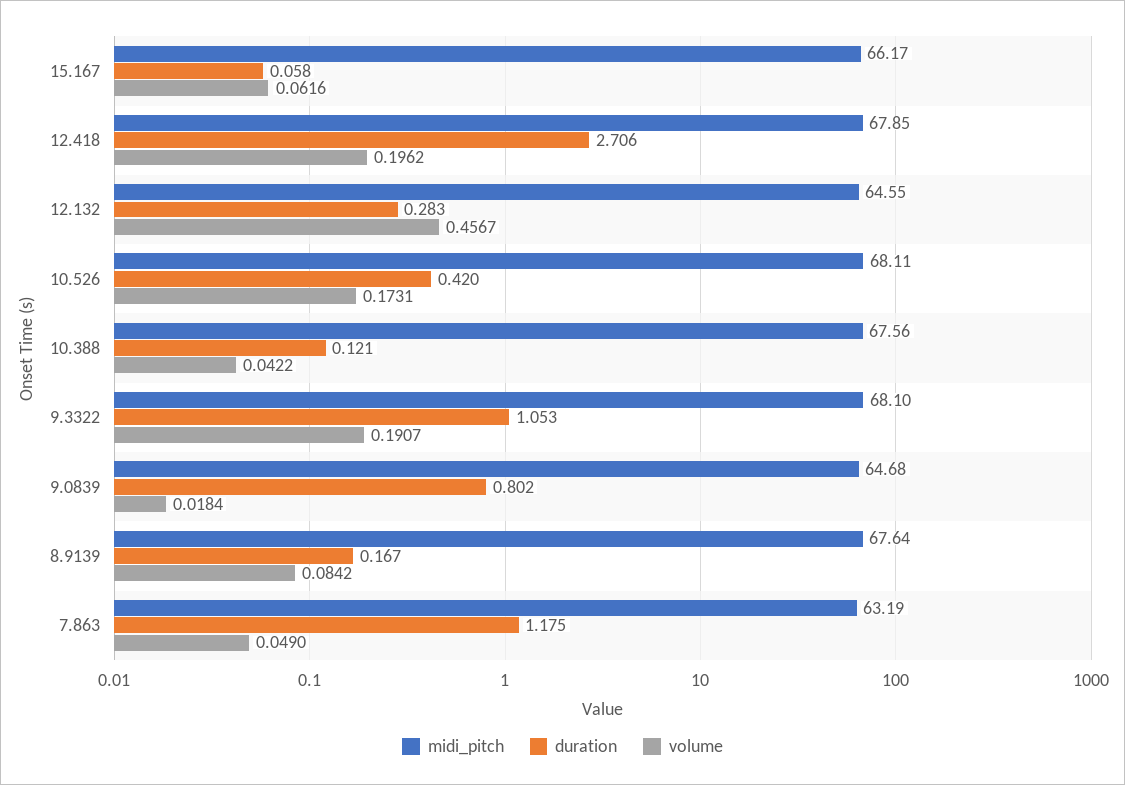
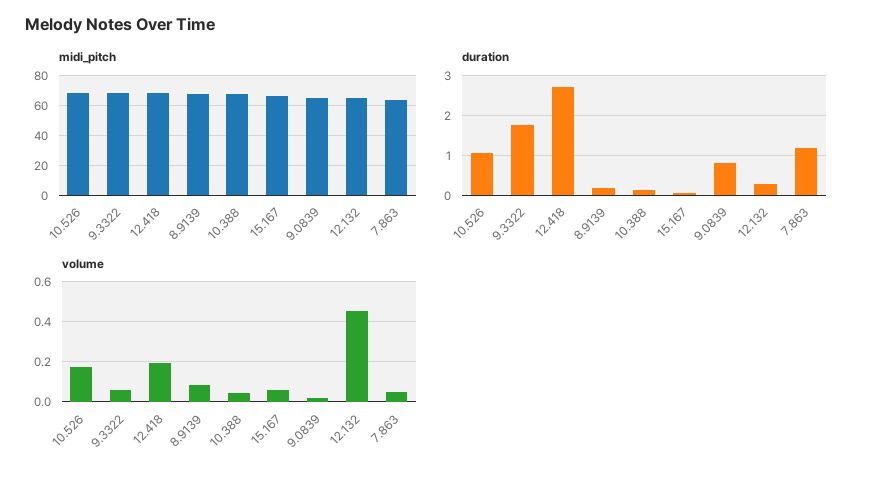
  {
    "midi_pitch": {
      "15.167": 66.17,
      "12.418": 67.85,
      "12.132": 64.55,
      "10.526": 68.11,
      "10.388": 67.56,
      "9.3322": 68.1,
      "9.0839": 64.68,
      "8.9139": 67.64,
      "7.863": 63.19
    },
    "duration": {
      "15.167": 0.058,
      "12.418": 2.706,
      "12.132": 0.283,
-     "10.526": 0.42,
+     "10.526": 1,
      "10.388": 0.121,
-     "9.3322": 1.053,
+     "9.3322": 1.8,
      "9.0839": 0.802,
      "8.9139": 0.167,
      "7.863": 1.175
    },
    "volume": {
      "15.167": 0.0616,
      "12.418": 0.1962,
      "12.132": 0.4567,
      "10.526": 0.1731,
      "10.388": 0.0422,
-     "9.3322": 0.1907,
+     "9.3322": 0.05,
      "9.0839": 0.0184,
      "8.9139": 0.0842,
      "7.863": 0.049
    }
  }

